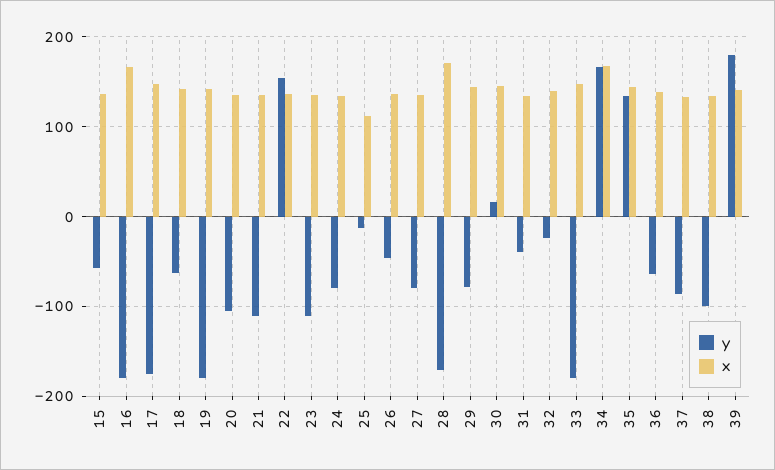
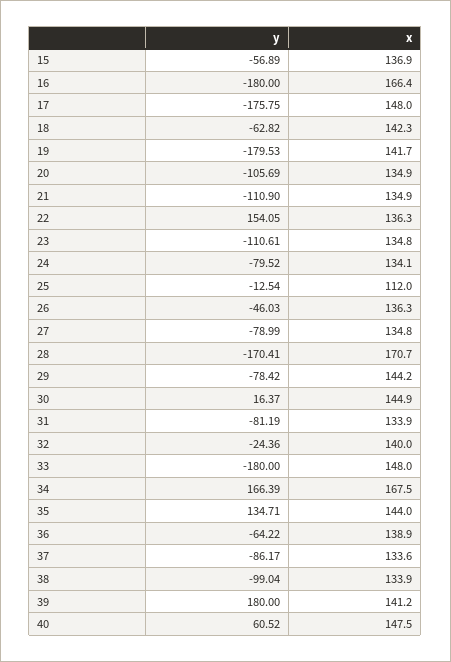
  {
    "y": {
      "15": -56.89,
      "16": -180,
      "17": -175.75,
      "18": -62.82,
      "19": -179.53,
      "20": -105.69,
      "21": -110.9,
      "22": 154.05,
      "23": -110.61,
      "24": -79.52,
      "25": -12.54,
      "26": -46.03,
      "27": -78.99,
      "28": -170.41,
      "29": -78.42,
      "30": 16.37,
-     "31": -40,
+     "31": -81.19,
      "32": -24.36,
      "33": -180,
      "34": 166.39,
      "35": 134.71,
      "36": -64.22,
      "37": -86.17,
      "38": -99.04,
-     "39": 180
+     "39": 180,
+     "40": 60.52
    },
    "x": {
      "15": 136.9,
      "16": 166.4,
      "17": 148,
      "18": 142.3,
      "19": 141.7,
      "20": 134.9,
      "21": 134.9,
      "22": 136.3,
      "23": 134.8,
      "24": 134.1,
      "25": 112,
      "26": 136.3,
      "27": 134.8,
      "28": 170.7,
      "29": 144.2,
      "30": 144.9,
      "31": 133.9,
      "32": 140,
      "33": 148,
      "34": 167.5,
      "35": 144,
      "36": 138.9,
      "37": 133.6,
      "38": 133.9,
-     "39": 141.2
+     "39": 141.2,
+     "40": 147.5
    }
  }

